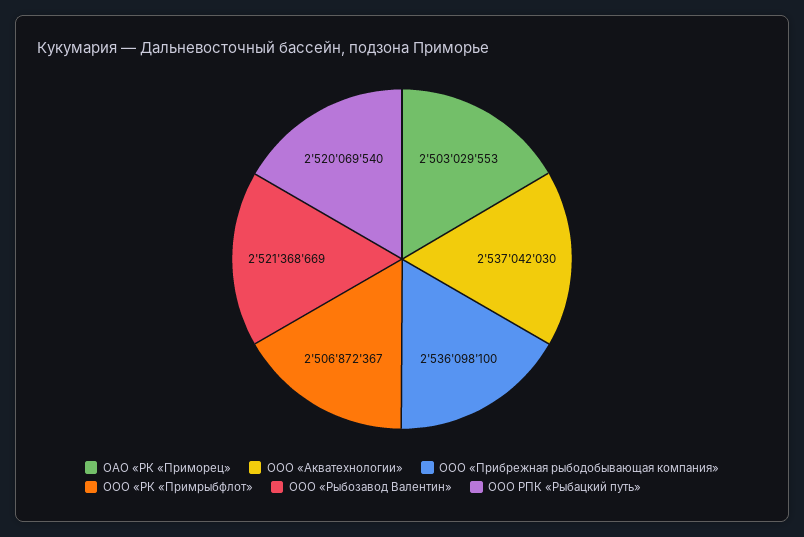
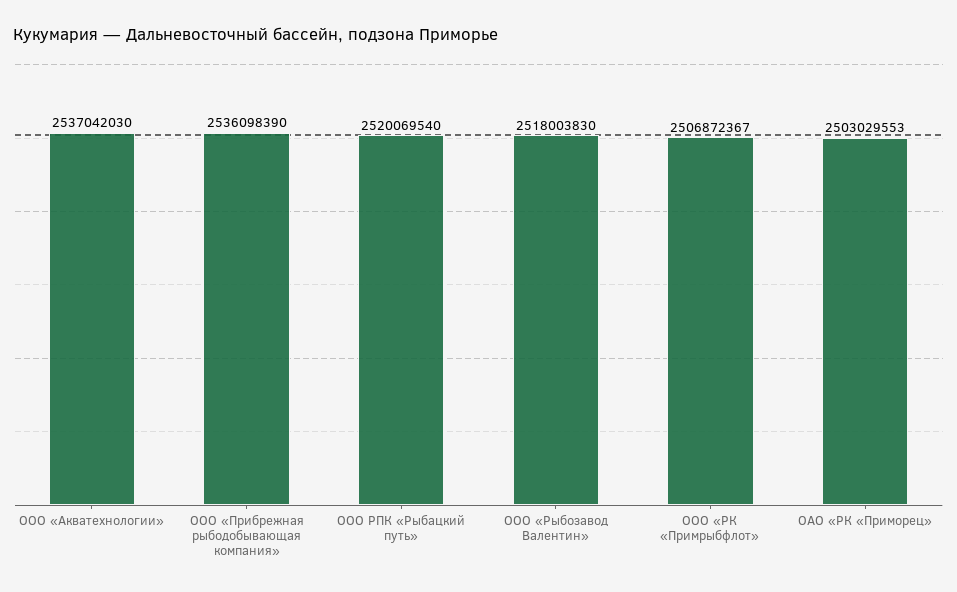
  {
    "ОАО «РК «Приморец»": 2503029553,
    "ООО «Акватехнологии»": 2537042030,
-   "ООО «Прибрежная рыбодобывающая компания»": 2536098100,
+   "ООО «Прибрежная рыбодобывающая компания»": 2536098390,
    "ООО «РК «Примрыбфлот»": 2506872367,
-   "ООО «Рыбозавод Валентин»": 2521368669,
+   "ООО «Рыбозавод Валентин»": 2518003830,
    "ООО РПК «Рыбацкий путь»": 2520069540
  }

